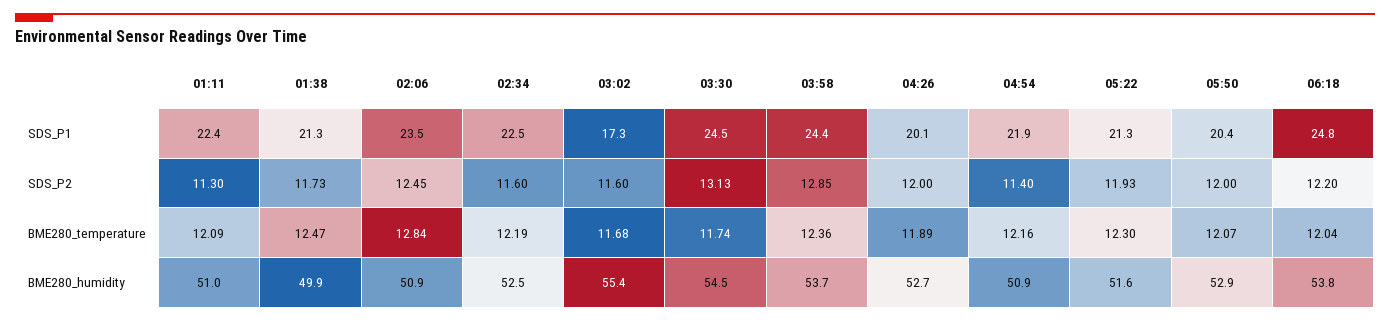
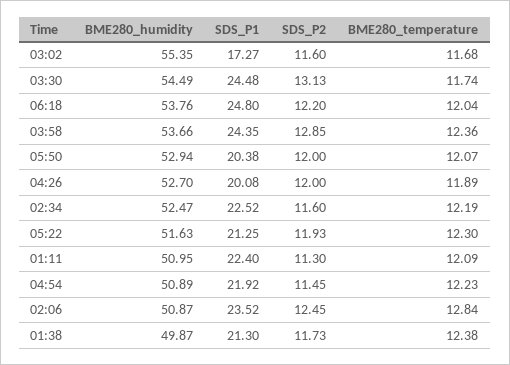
  {
    "01:11": {
      "SDS_P1": 22.4,
      "SDS_P2": 11.3,
      "BME280_temperature": 12.09,
      "BME280_humidity": 50.95
    },
    "01:38": {
      "SDS_P1": 21.3,
      "SDS_P2": 11.73,
-     "BME280_temperature": 12.47,
+     "BME280_temperature": 12.38,
      "BME280_humidity": 49.87
    },
    "02:06": {
      "SDS_P1": 23.52,
      "SDS_P2": 12.45,
      "BME280_temperature": 12.84,
      "BME280_humidity": 50.87
    },
    "02:34": {
      "SDS_P1": 22.52,
      "SDS_P2": 11.6,
      "BME280_temperature": 12.19,
      "BME280_humidity": 52.47
    },
    "03:02": {
      "SDS_P1": 17.27,
      "SDS_P2": 11.6,
      "BME280_temperature": 11.68,
      "BME280_humidity": 55.35
    },
    "03:30": {
      "SDS_P1": 24.48,
      "SDS_P2": 13.13,
      "BME280_temperature": 11.74,
      "BME280_humidity": 54.49
    },
    "03:58": {
      "SDS_P1": 24.35,
      "SDS_P2": 12.85,
      "BME280_temperature": 12.36,
      "BME280_humidity": 53.66
    },
    "04:26": {
      "SDS_P1": 20.08,
      "SDS_P2": 12,
      "BME280_temperature": 11.89,
      "BME280_humidity": 52.7
    },
    "04:54": {
      "SDS_P1": 21.92,
-     "SDS_P2": 11.4,
+     "SDS_P2": 11.45,
-     "BME280_temperature": 12.16,
+     "BME280_temperature": 12.23,
      "BME280_humidity": 50.89
    },
    "05:22": {
      "SDS_P1": 21.25,
      "SDS_P2": 11.93,
      "BME280_temperature": 12.3,
      "BME280_humidity": 51.63
    },
    "05:50": {
      "SDS_P1": 20.38,
      "SDS_P2": 12,
      "BME280_temperature": 12.07,
      "BME280_humidity": 52.94
    },
    "06:18": {
      "SDS_P1": 24.8,
      "SDS_P2": 12.2,
      "BME280_temperature": 12.04,
      "BME280_humidity": 53.76
    }
  }

